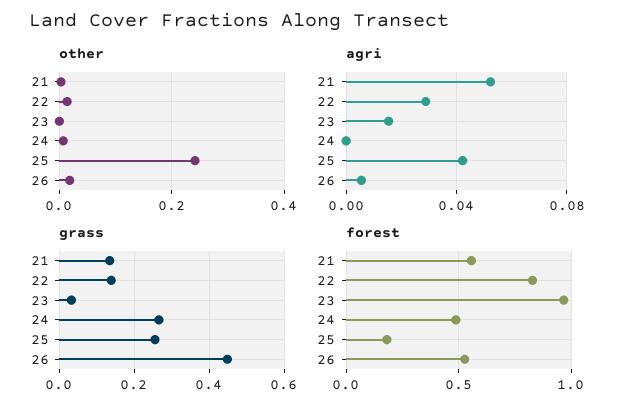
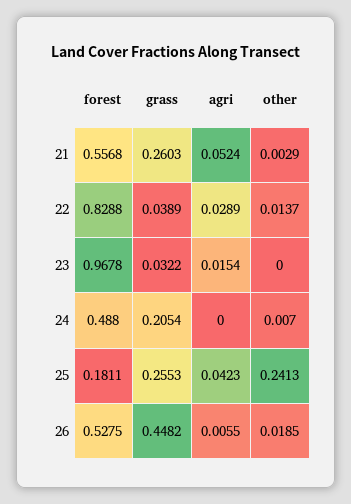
  {
    "other": {
      "21": 0.0029,
      "22": 0.0137,
      "23": 0,
      "24": 0.007,
      "25": 0.2413,
      "26": 0.0185
    },
    "agri": {
      "21": 0.0524,
      "22": 0.0289,
      "23": 0.0154,
      "24": 0,
      "25": 0.0423,
      "26": 0.0055
    },
    "grass": {
-     "21": 0.14,
+     "21": 0.2603,
-     "22": 0.14,
+     "22": 0.0389,
      "23": 0.0322,
-     "24": 0.26,
+     "24": 0.2054,
      "25": 0.2553,
      "26": 0.4482
    },
    "forest": {
      "21": 0.5568,
      "22": 0.8288,
      "23": 0.9678,
      "24": 0.488,
      "25": 0.1811,
      "26": 0.5275
    }
  }

